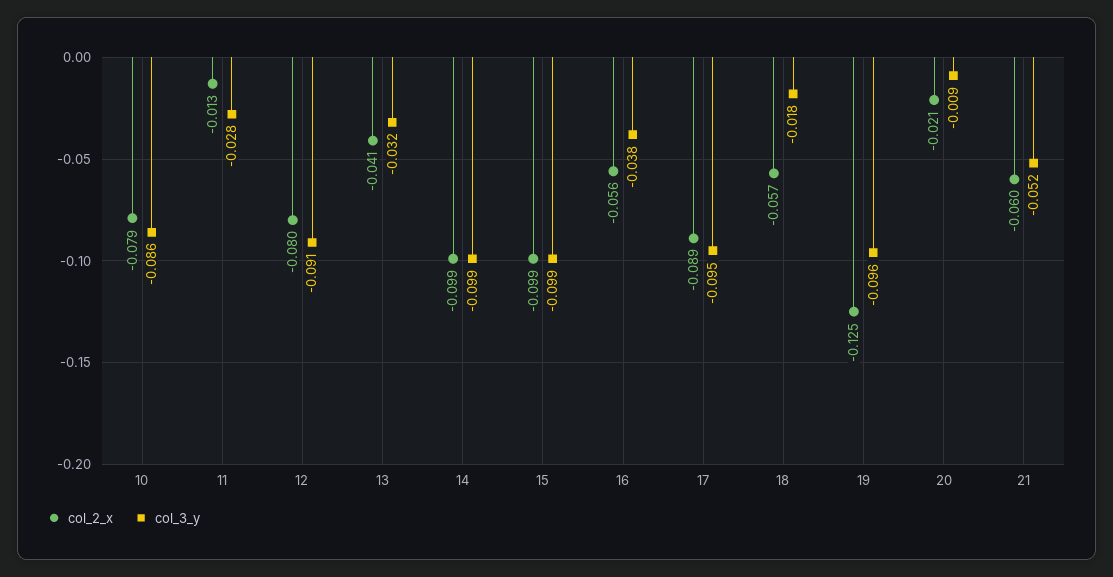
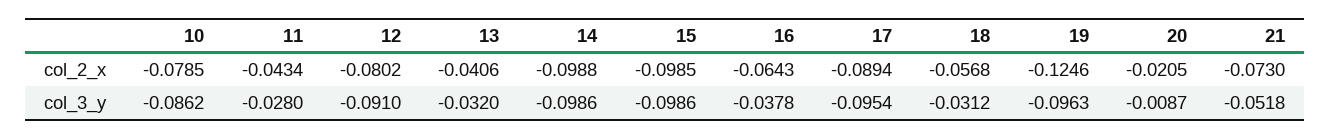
  {
    "col_2_x": {
      "10": -0.0785,
-     "11": -0.013,
+     "11": -0.0434,
      "12": -0.0802,
      "13": -0.0406,
      "14": -0.0988,
      "15": -0.0985,
-     "16": -0.056,
+     "16": -0.0643,
      "17": -0.0894,
      "18": -0.0568,
      "19": -0.1246,
      "20": -0.0205,
-     "21": -0.06
+     "21": -0.073
    },
    "col_3_y": {
      "10": -0.0862,
      "11": -0.028,
      "12": -0.091,
      "13": -0.032,
      "14": -0.0986,
      "15": -0.0986,
      "16": -0.0378,
      "17": -0.0954,
-     "18": -0.018,
+     "18": -0.0312,
      "19": -0.0963,
      "20": -0.0087,
      "21": -0.0518
    }
  }

